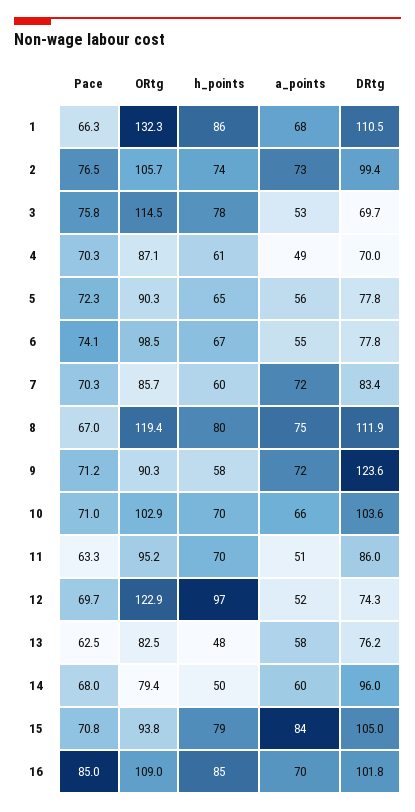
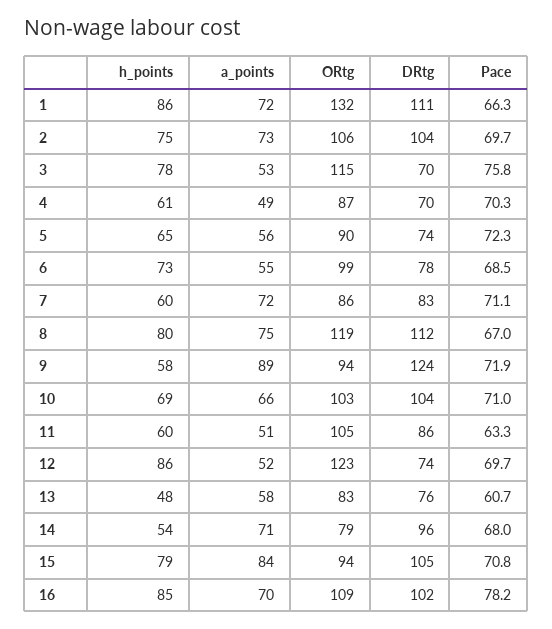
  {
    "Pace": {
      "1": 66.3,
-     "2": 76.5,
+     "2": 69.7,
      "3": 75.8,
      "4": 70.3,
      "5": 72.3,
-     "6": 74.1,
+     "6": 68.5,
-     "7": 70.3,
+     "7": 71.1,
      "8": 67,
-     "9": 71.2,
+     "9": 71.9,
      "10": 71,
      "11": 63.3,
      "12": 69.7,
-     "13": 62.5,
+     "13": 60.7,
      "14": 68,
      "15": 70.8,
-     "16": 85
+     "16": 78.2
    },
    "ORtg": {
      "1": 132.3,
      "2": 105.7,
      "3": 114.5,
      "4": 87.1,
      "5": 90.3,
      "6": 98.5,
      "7": 85.7,
      "8": 119.4,
-     "9": 90.3,
+     "9": 94,
      "10": 102.9,
-     "11": 95.2,
+     "11": 105,
      "12": 122.9,
      "13": 82.5,
      "14": 79.4,
      "15": 93.8,
      "16": 109
    },
    "h_points": {
      "1": 86,
-     "2": 74,
+     "2": 75,
      "3": 78,
      "4": 61,
      "5": 65,
-     "6": 67,
+     "6": 73,
      "7": 60,
      "8": 80,
      "9": 58,
-     "10": 70,
+     "10": 69,
-     "11": 70,
+     "11": 60,
-     "12": 97,
+     "12": 86,
      "13": 48,
-     "14": 50,
+     "14": 54,
      "15": 79,
      "16": 85
    },
    "a_points": {
-     "1": 68,
+     "1": 72,
      "2": 73,
      "3": 53,
      "4": 49,
      "5": 56,
      "6": 55,
      "7": 72,
      "8": 75,
-     "9": 72,
+     "9": 89,
      "10": 66,
      "11": 51,
      "12": 52,
      "13": 58,
-     "14": 60,
+     "14": 71,
      "15": 84,
      "16": 70
    },
    "DRtg": {
      "1": 110.5,
-     "2": 99.4,
+     "2": 104,
      "3": 69.7,
      "4": 70,
-     "5": 77.8,
+     "5": 74,
      "6": 77.8,
      "7": 83.4,
      "8": 111.9,
      "9": 123.6,
      "10": 103.6,
      "11": 86,
      "12": 74.3,
      "13": 76.2,
      "14": 96,
      "15": 105,
      "16": 101.8
    }
  }

